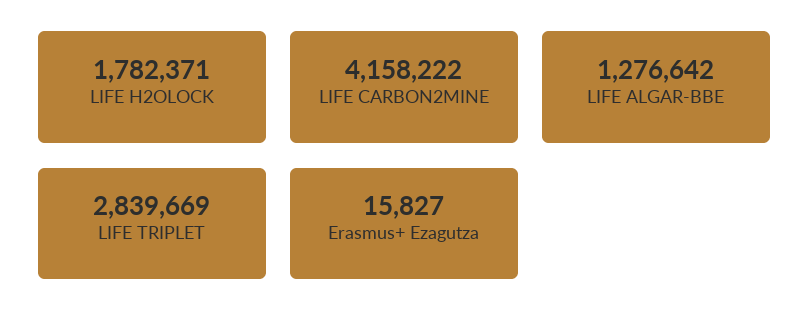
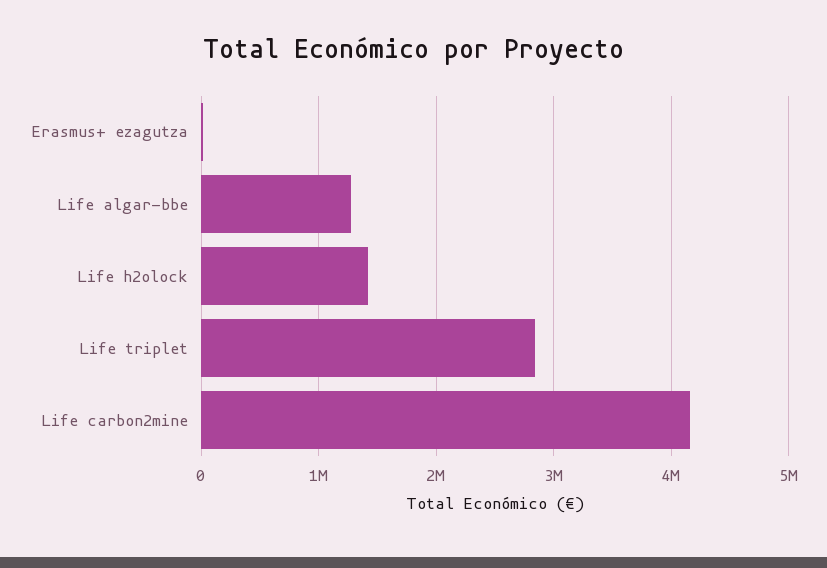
  {
-   "LIFE H2OLOCK": 1782371,
+   "LIFE H2OLOCK": 1400000,
    "LIFE CARBON2MINE": 4158222,
    "LIFE ALGAR-BBE": 1276642,
    "LIFE TRIPLET": 2839669,
    "Erasmus+ Ezagutza": 15827
  }

